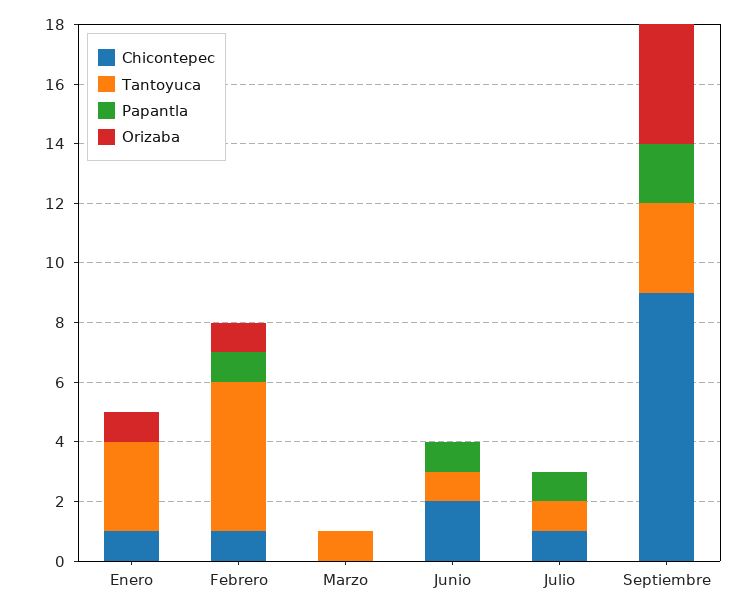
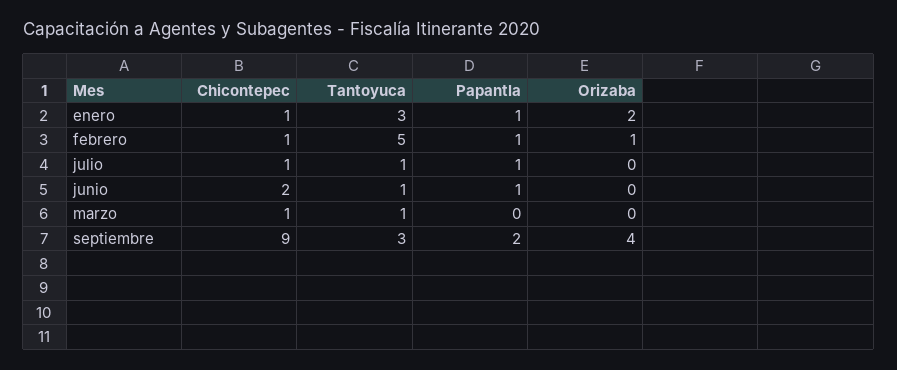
  {
    "Chicontepec": {
      "Enero": 1,
      "Febrero": 1,
-     "Marzo": 0,
+     "Marzo": 1,
      "Junio": 2,
      "Julio": 1,
      "Septiembre": 9
    },
    "Tantoyuca": {
      "Enero": 3,
      "Febrero": 5,
      "Marzo": 1,
      "Junio": 1,
      "Julio": 1,
      "Septiembre": 3
    },
    "Papantla": {
-     "Enero": 0,
+     "Enero": 1,
      "Febrero": 1,
      "Marzo": 0,
      "Junio": 1,
      "Julio": 1,
      "Septiembre": 2
    },
    "Orizaba": {
-     "Enero": 1,
+     "Enero": 2,
      "Febrero": 1,
      "Marzo": 0,
      "Junio": 0,
      "Julio": 0,
      "Septiembre": 4
    }
  }

